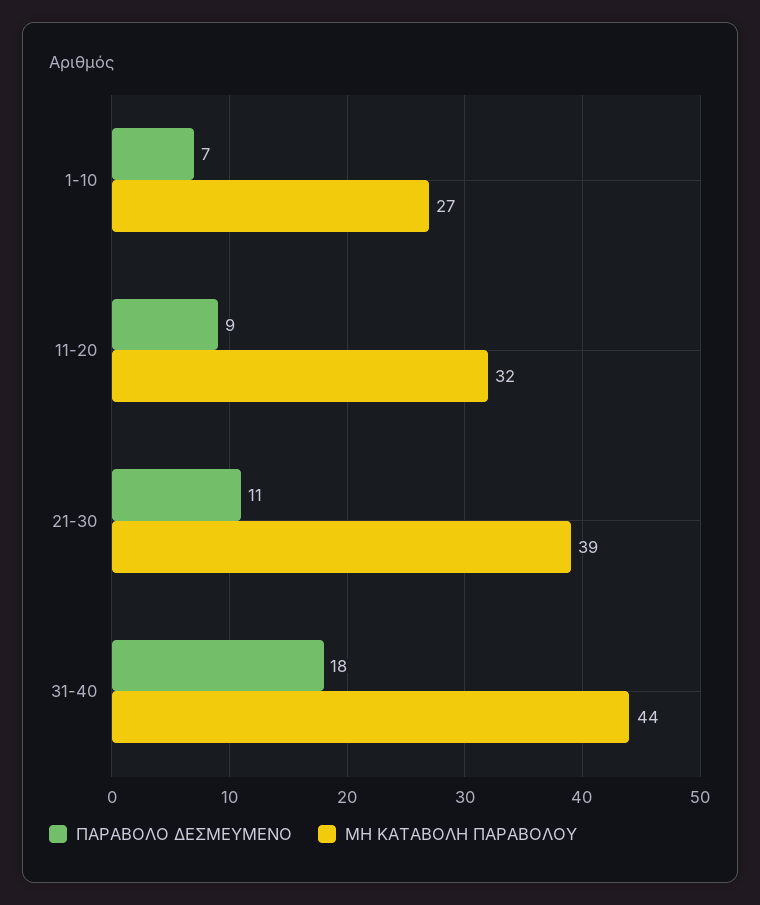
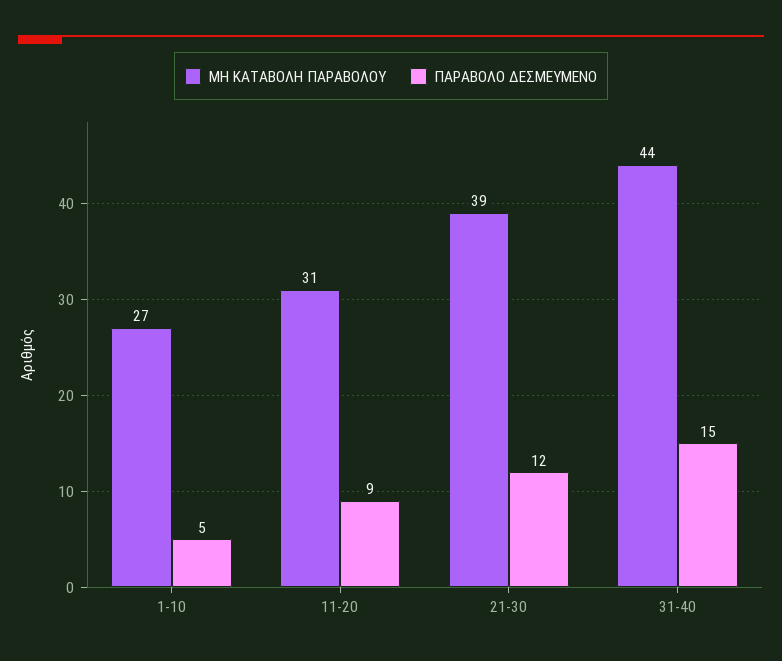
  {
    "ΠΑΡΑΒΟΛΟ ΔΕΣΜΕΥΜΕΝΟ": {
-     "1-10": 7,
+     "1-10": 5,
      "11-20": 9,
-     "21-30": 11,
+     "21-30": 12,
-     "31-40": 18
+     "31-40": 15
    },
    "ΜΗ ΚΑΤΑΒΟΛΗ ΠΑΡΑΒΟΛΟΥ": {
      "1-10": 27,
-     "11-20": 32,
+     "11-20": 31,
      "21-30": 39,
      "31-40": 44
    }
  }

